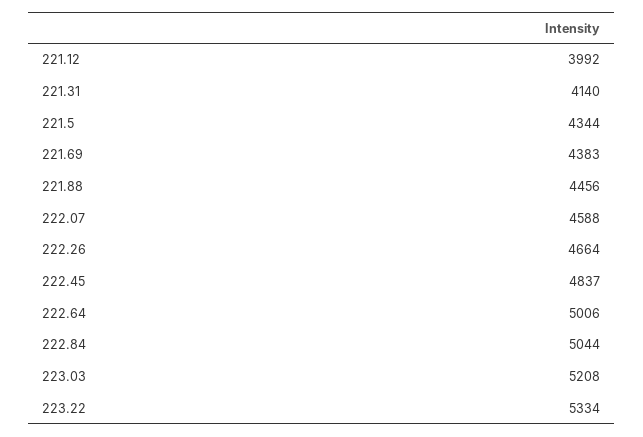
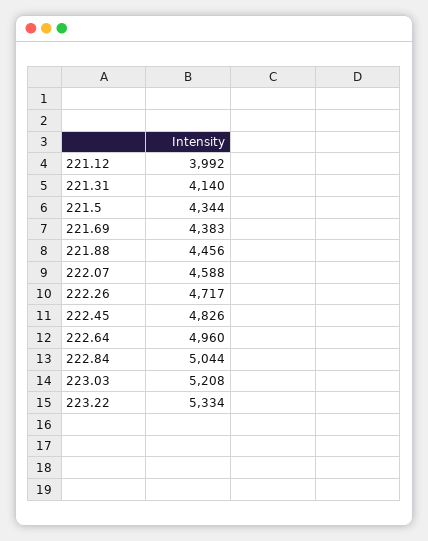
  {
    "221.12": 3992,
    "221.31": 4140,
    "221.5": 4344,
    "221.69": 4383,
    "221.88": 4456,
    "222.07": 4588,
-   "222.26": 4664,
+   "222.26": 4717,
-   "222.45": 4837,
+   "222.45": 4826,
-   "222.64": 5006,
+   "222.64": 4960,
    "222.84": 5044,
    "223.03": 5208,
    "223.22": 5334
  }

